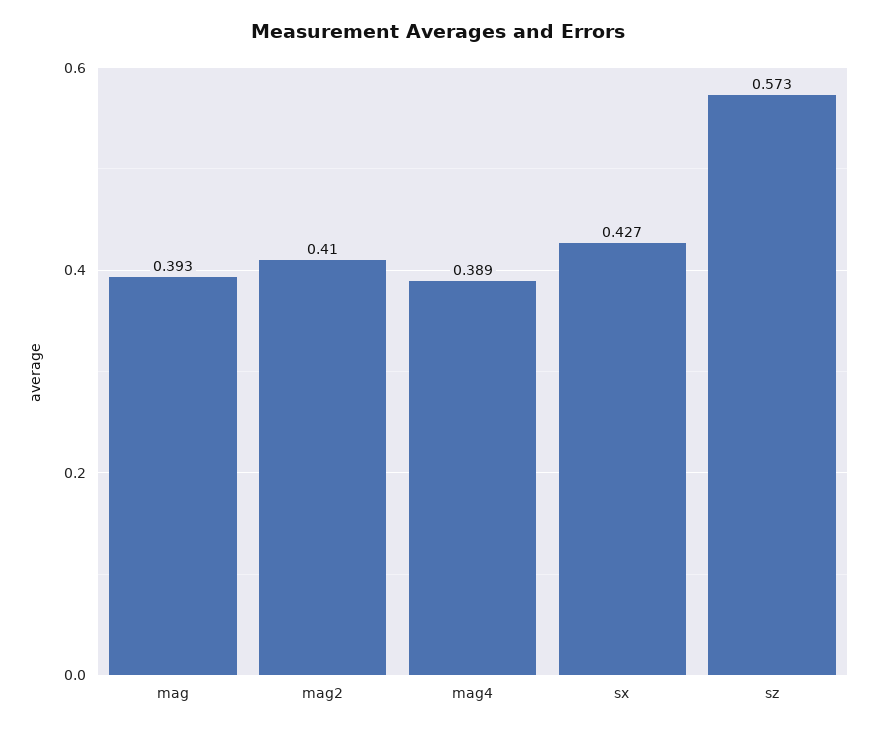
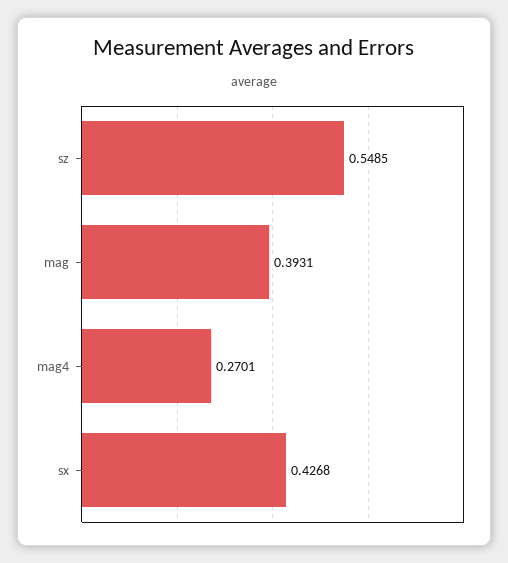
  {
    "mag": 0.3931,
-   "mag2": 0.41,
-   "mag4": 0.389,
+   "mag4": 0.2701,
    "sx": 0.4268,
-   "sz": 0.573
+   "sz": 0.5485
  }

